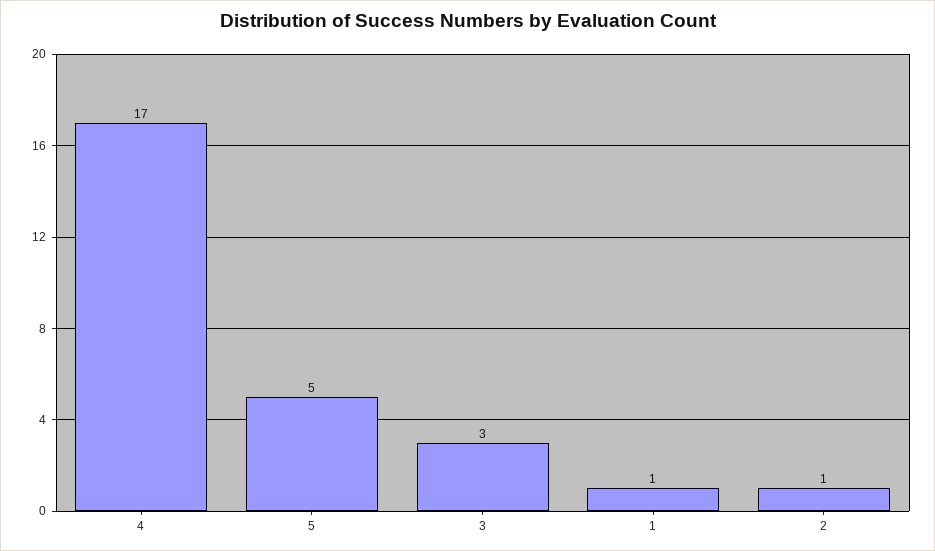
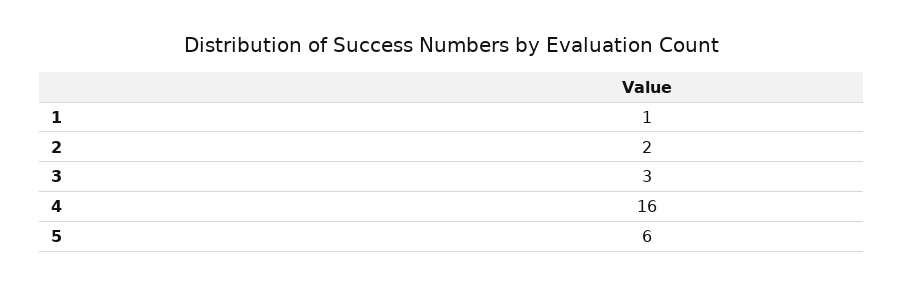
  {
-   "4": 17,
+   "4": 16,
-   "5": 5,
+   "5": 6,
    "3": 3,
    "1": 1,
-   "2": 1
+   "2": 2
  }

